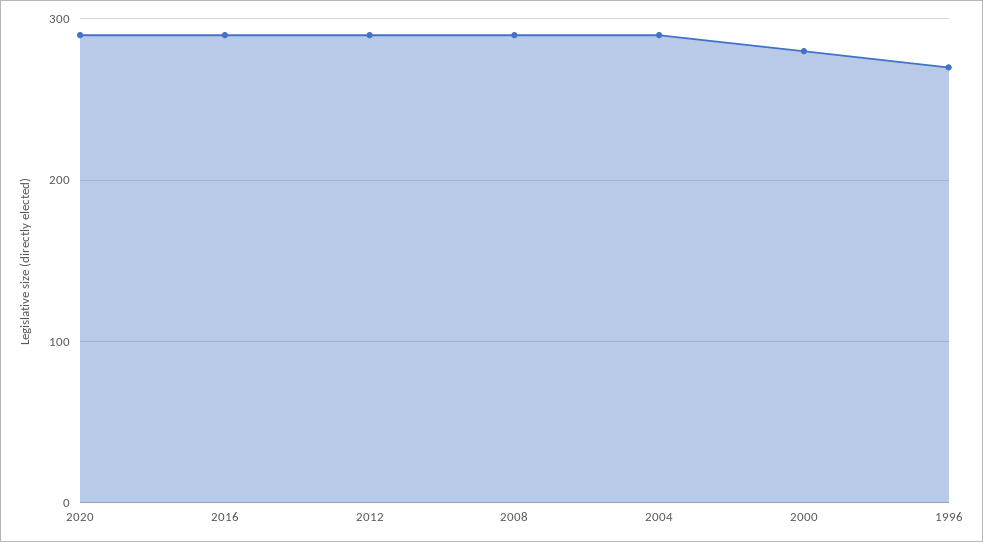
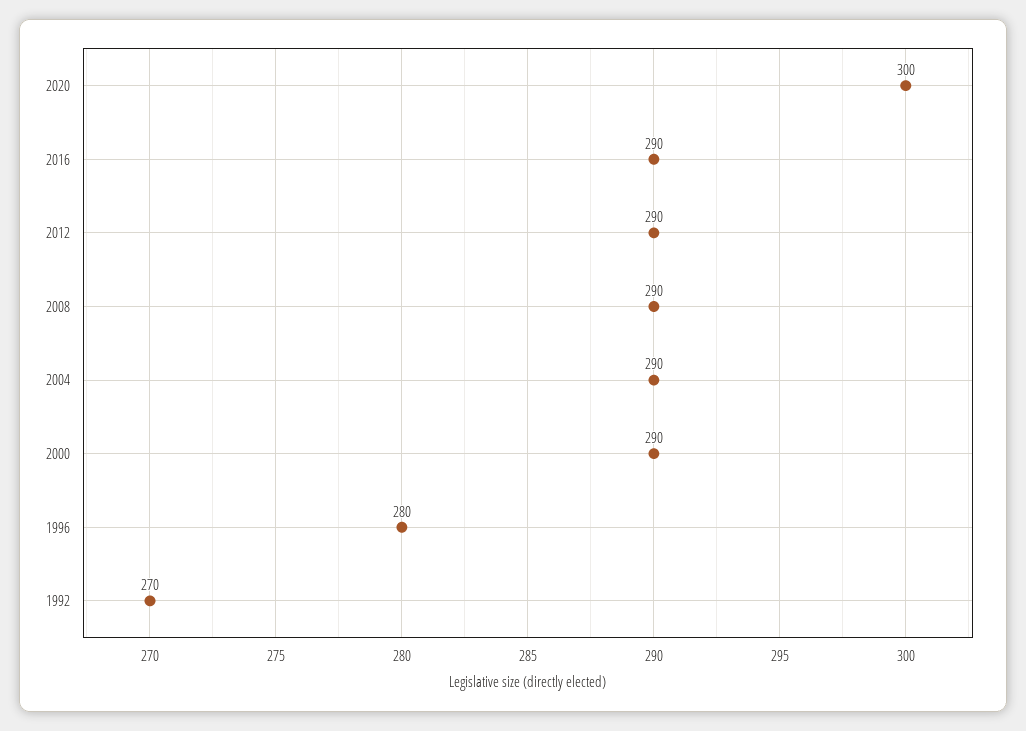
  {
-   "2020": 290,
+   "2020": 300,
    "2016": 290,
    "2012": 290,
    "2008": 290,
    "2004": 290,
-   "2000": 280,
+   "2000": 290,
-   "1996": 270
+   "1996": 280,
+   "1992": 270
  }

